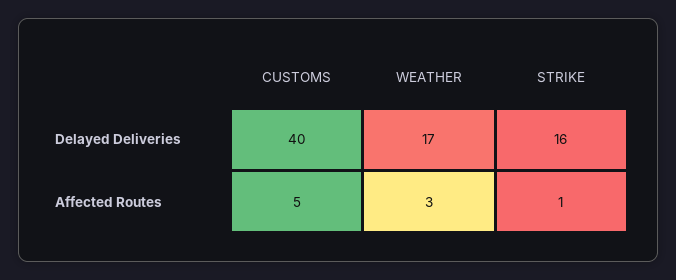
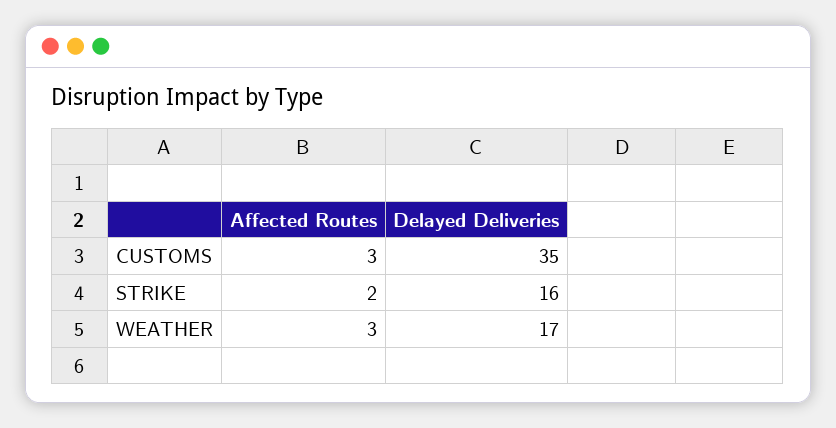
  {
    "CUSTOMS": {
-     "Delayed Deliveries": 40,
+     "Delayed Deliveries": 35,
-     "Affected Routes": 5
+     "Affected Routes": 3
    },
    "WEATHER": {
      "Delayed Deliveries": 17,
      "Affected Routes": 3
    },
    "STRIKE": {
      "Delayed Deliveries": 16,
-     "Affected Routes": 1
+     "Affected Routes": 2
    }
  }

